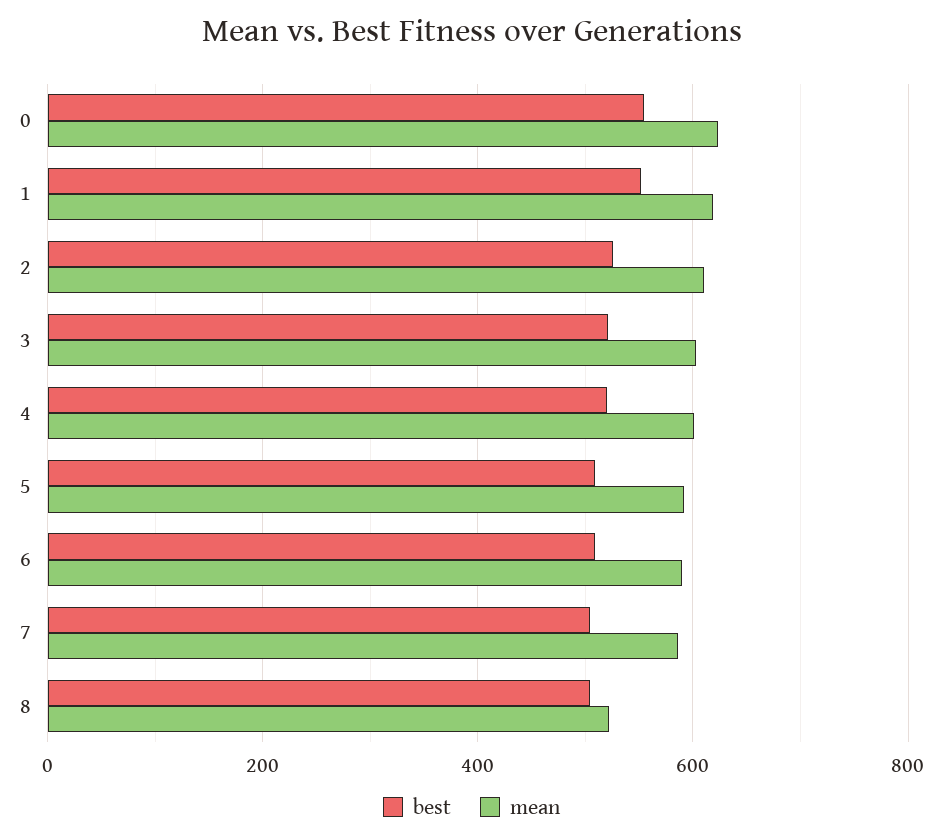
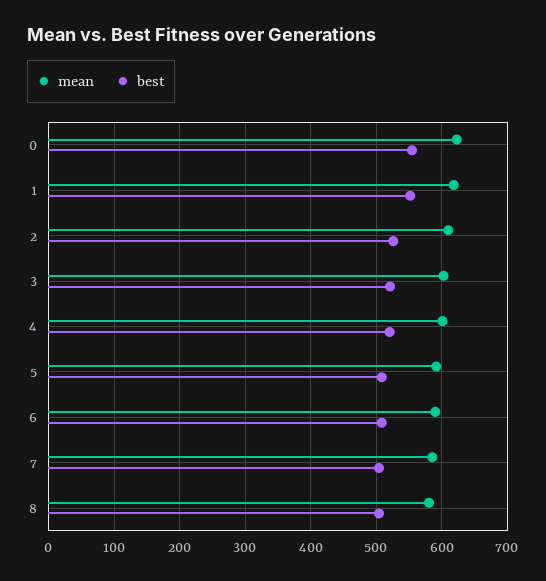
  {
    "best": {
      "0": 550,
      "1": 550,
      "2": 530,
      "3": 520,
      "4": 520,
      "5": 510,
      "6": 510,
      "7": 500,
      "8": 500
    },
    "mean": {
      "0": 620,
      "1": 620,
      "2": 610,
      "3": 600,
      "4": 600,
      "5": 590,
      "6": 590,
      "7": 590,
-     "8": 520
+     "8": 580
    }
  }

